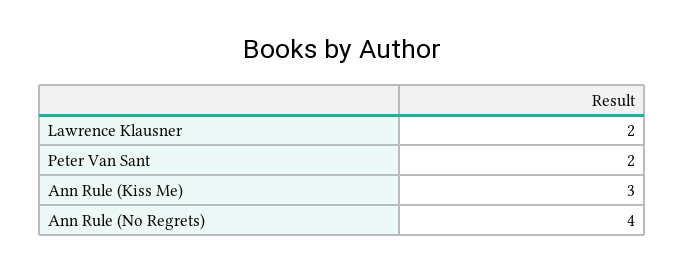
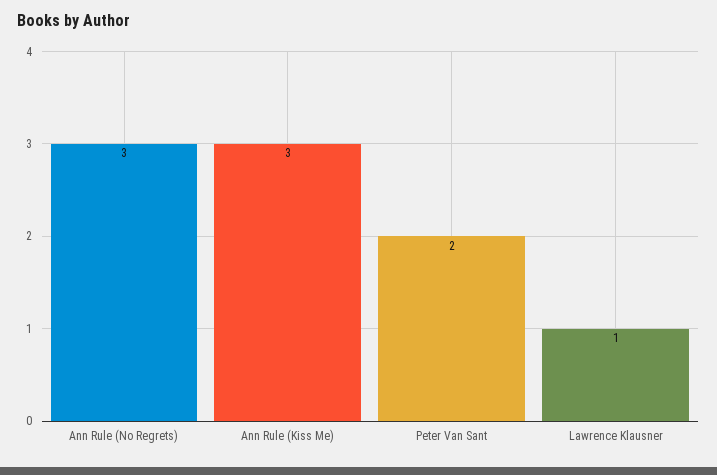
  {
-   "Lawrence Klausner": 2,
+   "Lawrence Klausner": 1,
    "Peter Van Sant": 2,
    "Ann Rule (Kiss Me)": 3,
-   "Ann Rule (No Regrets)": 4
+   "Ann Rule (No Regrets)": 3
  }

